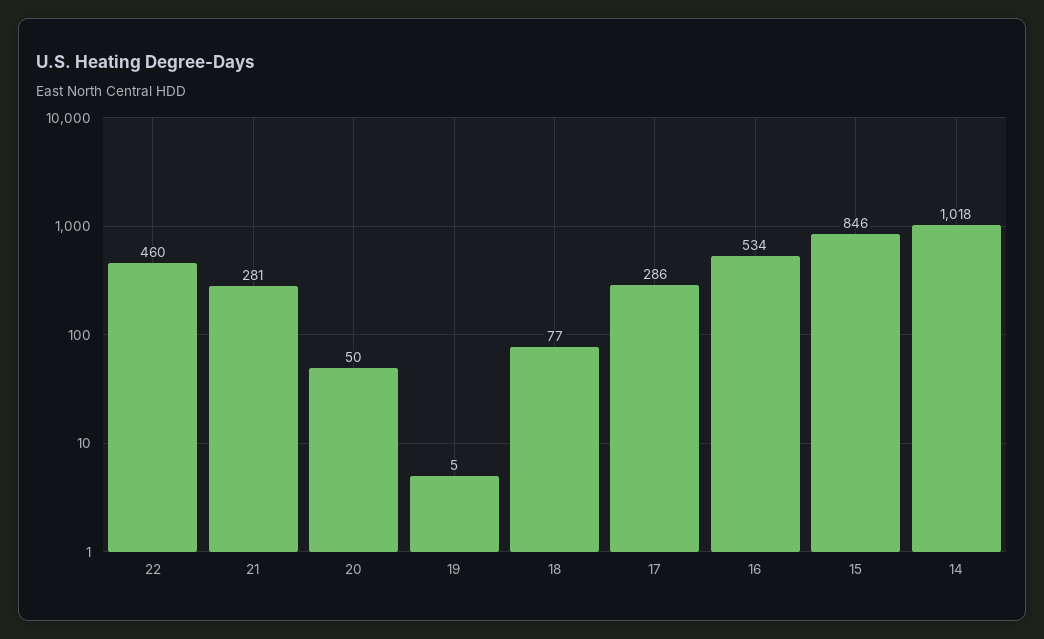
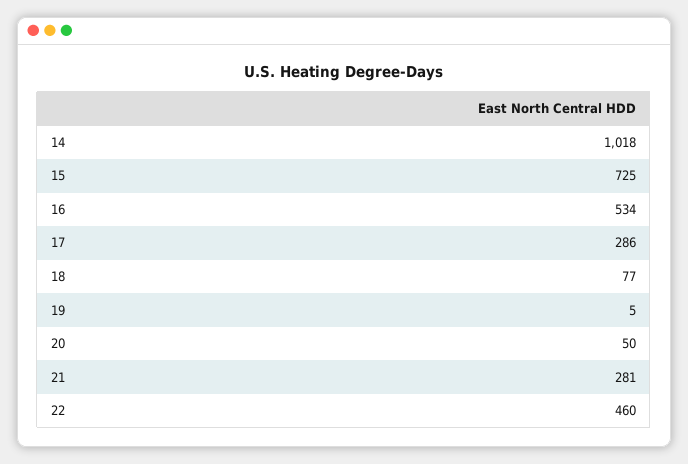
  {
    "22": 460,
    "21": 281,
    "20": 50,
    "19": 5,
    "18": 77,
    "17": 286,
    "16": 534,
-   "15": 846,
+   "15": 725,
    "14": 1018
  }

